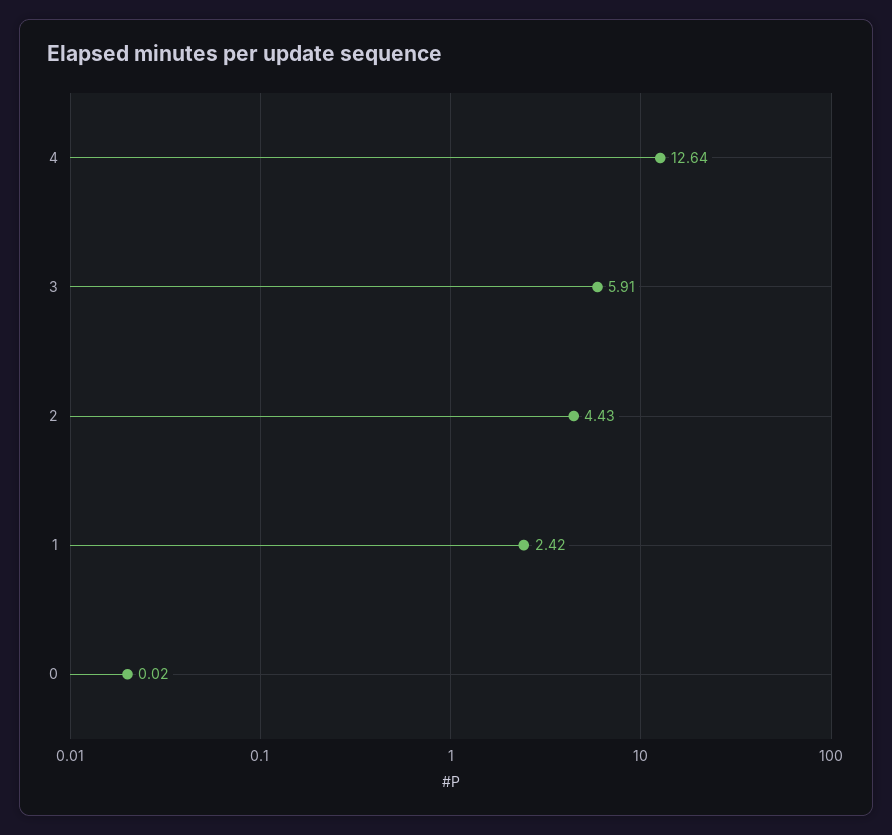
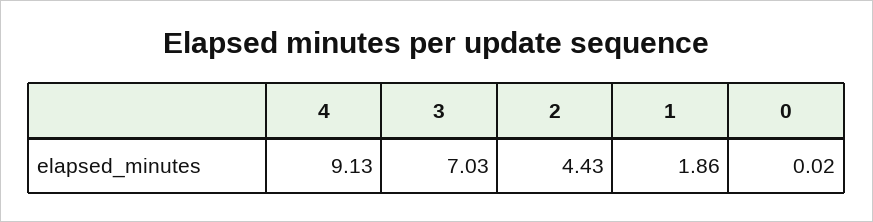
  {
-   "4": 12.64,
+   "4": 9.13,
-   "3": 5.91,
+   "3": 7.03,
    "2": 4.43,
-   "1": 2.42,
+   "1": 1.86,
    "0": 0.02
  }

